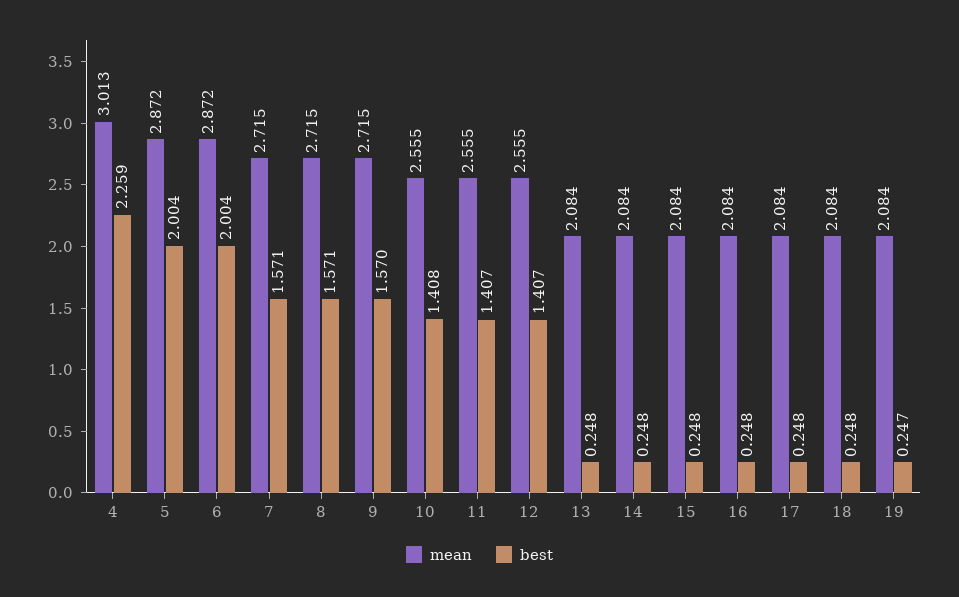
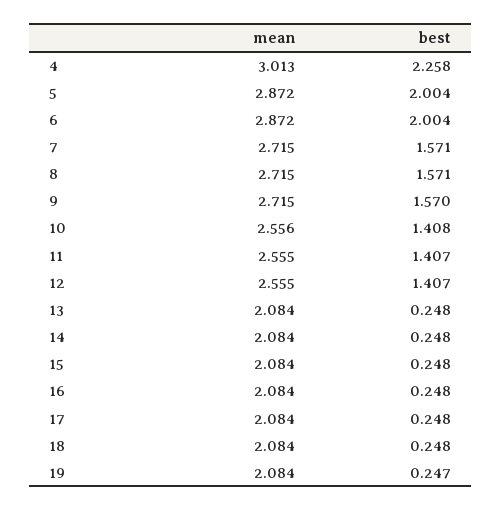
  {
    "mean": {
      "4": 3.013,
      "5": 2.872,
      "6": 2.872,
      "7": 2.715,
      "8": 2.715,
      "9": 2.715,
-     "10": 2.555,
+     "10": 2.556,
      "11": 2.555,
      "12": 2.555,
      "13": 2.084,
      "14": 2.084,
      "15": 2.084,
      "16": 2.084,
      "17": 2.084,
      "18": 2.084,
      "19": 2.084
    },
    "best": {
-     "4": 2.259,
+     "4": 2.258,
      "5": 2.004,
      "6": 2.004,
      "7": 1.571,
      "8": 1.571,
      "9": 1.57,
      "10": 1.408,
      "11": 1.407,
      "12": 1.407,
      "13": 0.248,
      "14": 0.248,
      "15": 0.248,
      "16": 0.248,
      "17": 0.248,
      "18": 0.248,
      "19": 0.247
    }
  }

